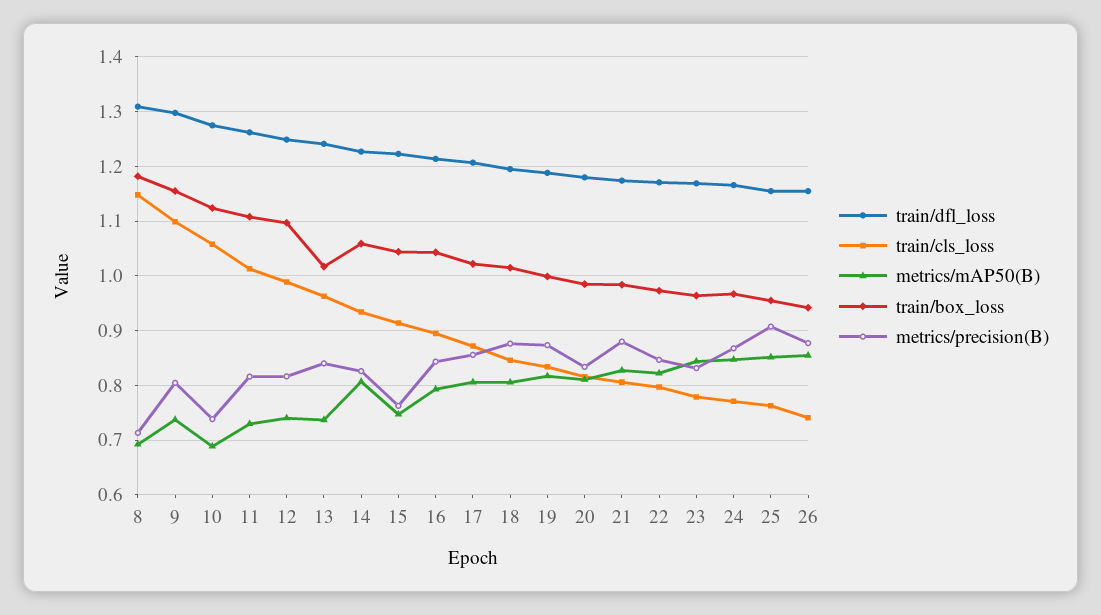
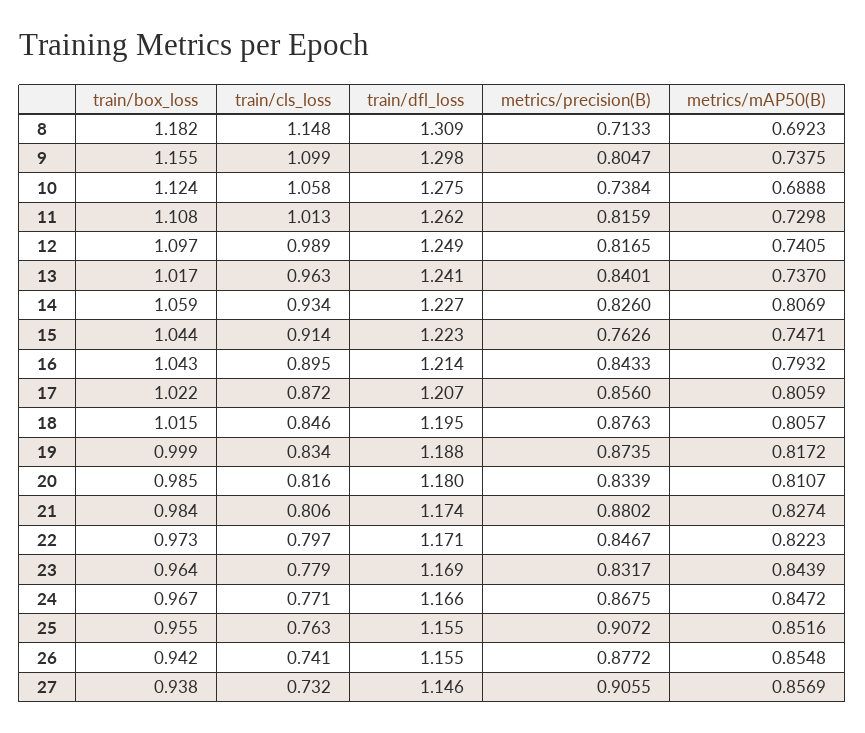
  {
    "train/dfl_loss": {
      "8": 1.309,
      "9": 1.298,
      "10": 1.275,
      "11": 1.262,
      "12": 1.249,
      "13": 1.241,
      "14": 1.227,
      "15": 1.223,
      "16": 1.214,
      "17": 1.207,
      "18": 1.195,
      "19": 1.188,
      "20": 1.18,
      "21": 1.174,
      "22": 1.171,
      "23": 1.169,
      "24": 1.166,
      "25": 1.155,
-     "26": 1.155
+     "26": 1.155,
+     "27": 1.146
    },
    "train/cls_loss": {
      "8": 1.148,
      "9": 1.099,
      "10": 1.058,
      "11": 1.013,
      "12": 0.989,
      "13": 0.963,
      "14": 0.934,
      "15": 0.914,
      "16": 0.895,
      "17": 0.872,
      "18": 0.846,
      "19": 0.834,
      "20": 0.816,
      "21": 0.806,
      "22": 0.797,
      "23": 0.779,
      "24": 0.771,
      "25": 0.763,
-     "26": 0.741
+     "26": 0.741,
+     "27": 0.732
    },
    "metrics/mAP50(B)": {
      "8": 0.6923,
      "9": 0.7375,
      "10": 0.6888,
      "11": 0.7298,
      "12": 0.7405,
      "13": 0.737,
      "14": 0.8069,
      "15": 0.7471,
      "16": 0.7932,
      "17": 0.8059,
      "18": 0.8057,
      "19": 0.8172,
      "20": 0.8107,
      "21": 0.8274,
      "22": 0.8223,
      "23": 0.8439,
      "24": 0.8472,
      "25": 0.8516,
-     "26": 0.8548
+     "26": 0.8548,
+     "27": 0.8569
    },
    "train/box_loss": {
      "8": 1.182,
      "9": 1.155,
      "10": 1.124,
      "11": 1.108,
      "12": 1.097,
      "13": 1.017,
      "14": 1.059,
      "15": 1.044,
      "16": 1.043,
      "17": 1.022,
      "18": 1.015,
      "19": 0.999,
      "20": 0.985,
      "21": 0.984,
      "22": 0.973,
      "23": 0.964,
      "24": 0.967,
      "25": 0.955,
-     "26": 0.942
+     "26": 0.942,
+     "27": 0.938
    },
    "metrics/precision(B)": {
      "8": 0.7133,
      "9": 0.8047,
      "10": 0.7384,
      "11": 0.8159,
      "12": 0.8165,
      "13": 0.8401,
      "14": 0.826,
      "15": 0.7626,
      "16": 0.8433,
      "17": 0.856,
      "18": 0.8763,
      "19": 0.8735,
      "20": 0.8339,
      "21": 0.8802,
      "22": 0.8467,
      "23": 0.8317,
      "24": 0.8675,
      "25": 0.9072,
-     "26": 0.8772
+     "26": 0.8772,
+     "27": 0.9055
    }
  }

